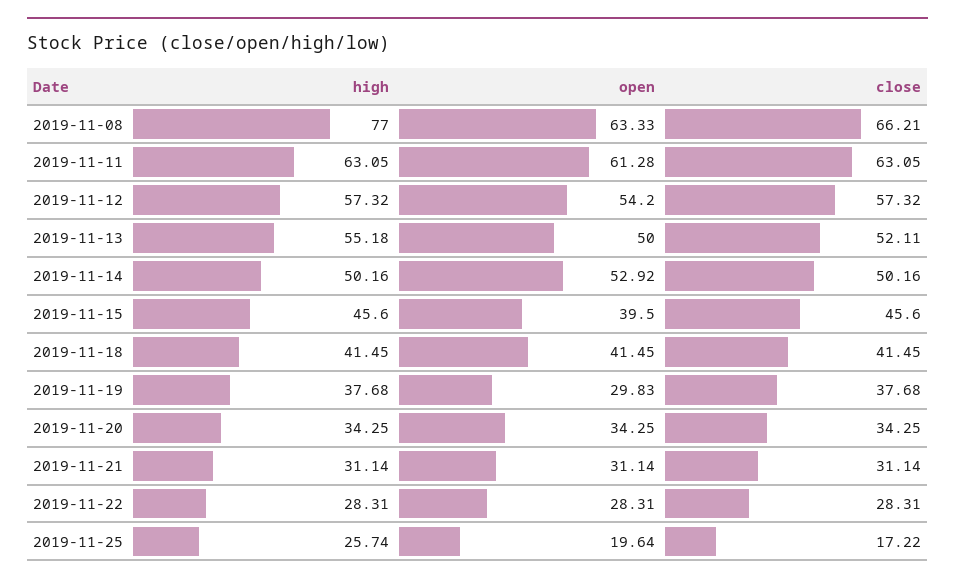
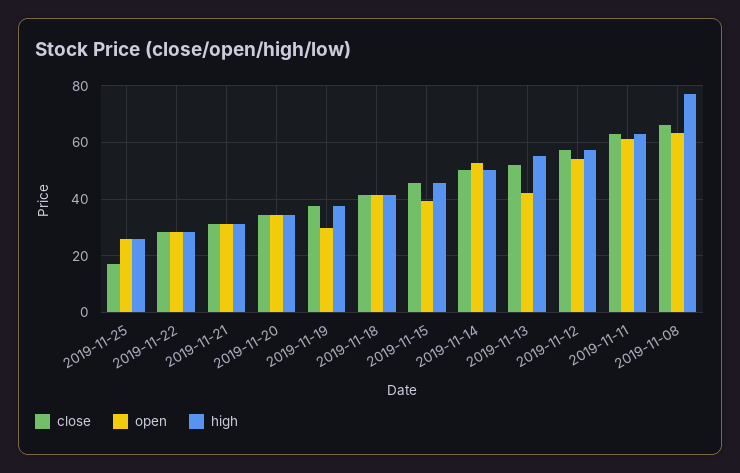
  {
    "high": {
      "2019-11-08": 77,
      "2019-11-11": 63.05,
      "2019-11-12": 57.32,
      "2019-11-13": 55.18,
      "2019-11-14": 50.16,
      "2019-11-15": 45.6,
      "2019-11-18": 41.45,
      "2019-11-19": 37.68,
      "2019-11-20": 34.25,
      "2019-11-21": 31.14,
      "2019-11-22": 28.31,
      "2019-11-25": 25.74
    },
    "open": {
      "2019-11-08": 63.33,
      "2019-11-11": 61.28,
      "2019-11-12": 54.2,
-     "2019-11-13": 50,
+     "2019-11-13": 42.5,
      "2019-11-14": 52.92,
      "2019-11-15": 39.5,
      "2019-11-18": 41.45,
      "2019-11-19": 29.83,
      "2019-11-20": 34.25,
      "2019-11-21": 31.14,
      "2019-11-22": 28.31,
-     "2019-11-25": 19.64
+     "2019-11-25": 25
    },
    "close": {
      "2019-11-08": 66.21,
      "2019-11-11": 63.05,
      "2019-11-12": 57.32,
      "2019-11-13": 52.11,
      "2019-11-14": 50.16,
      "2019-11-15": 45.6,
      "2019-11-18": 41.45,
      "2019-11-19": 37.68,
      "2019-11-20": 34.25,
      "2019-11-21": 31.14,
      "2019-11-22": 28.31,
      "2019-11-25": 17.22
    }
  }

